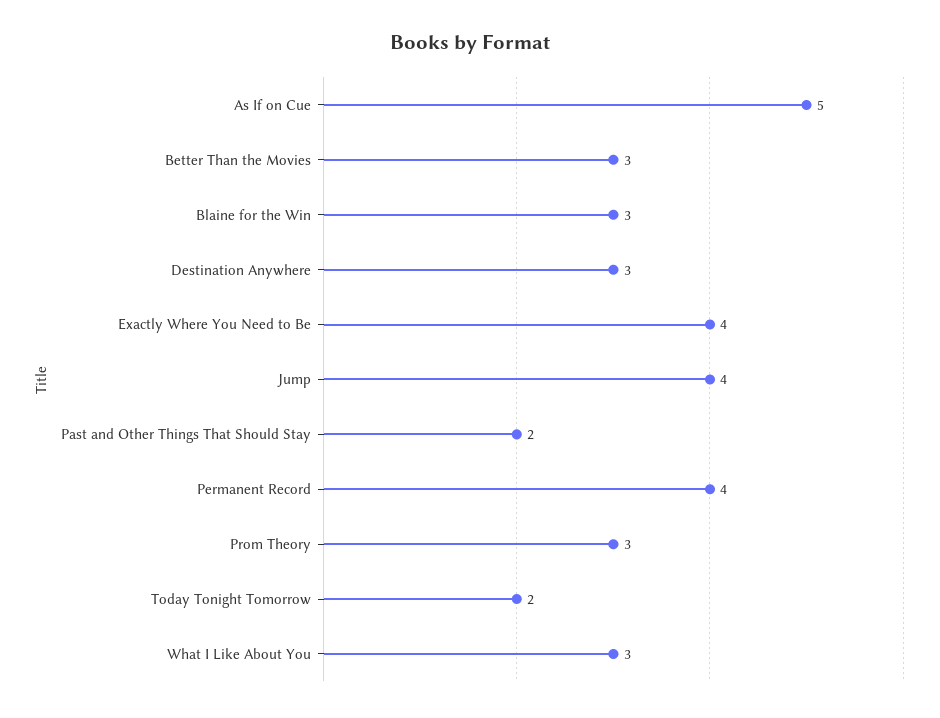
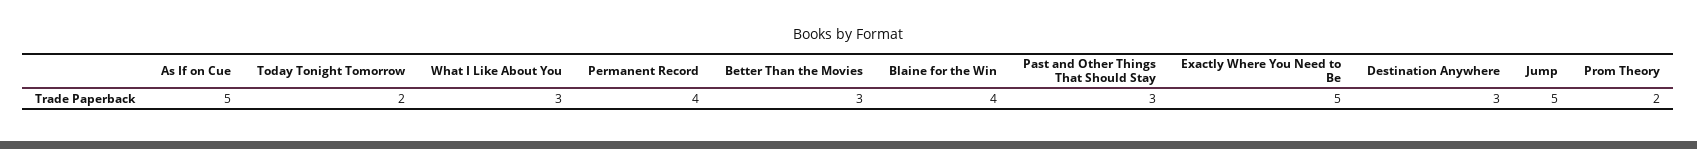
  {
    "As If on Cue": 5,
    "Better Than the Movies": 3,
-   "Blaine for the Win": 3,
+   "Blaine for the Win": 4,
    "Destination Anywhere": 3,
-   "Exactly Where You Need to Be": 4,
+   "Exactly Where You Need to Be": 5,
-   "Jump": 4,
+   "Jump": 5,
-   "Past and Other Things That Should Stay": 2,
+   "Past and Other Things That Should Stay": 3,
    "Permanent Record": 4,
-   "Prom Theory": 3,
+   "Prom Theory": 2,
    "Today Tonight Tomorrow": 2,
    "What I Like About You": 3
  }

